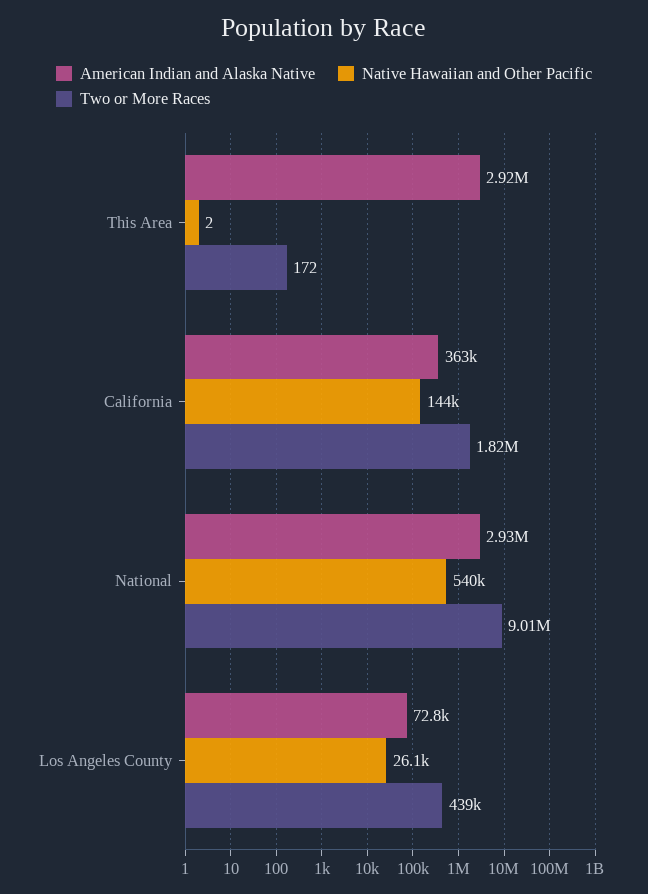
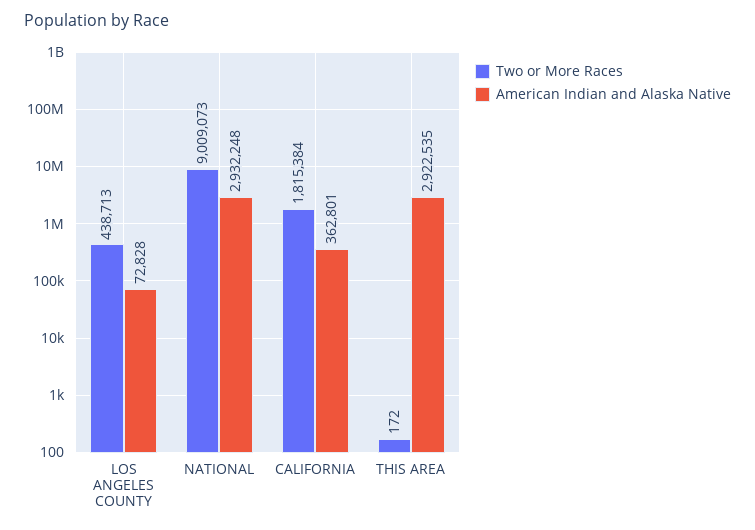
  {
    "American Indian and Alaska Native": {
      "This Area": 2922535,
      "California": 362801,
      "National": 2932248,
      "Los Angeles County": 72828
    },
-   "Native Hawaiian and Other Pacific": {
-     "This Area": 2,
-     "California": 144000,
-     "National": 540000,
-     "Los Angeles County": 26100
-   },
    "Two or More Races": {
      "This Area": 172,
      "California": 1815384,
      "National": 9009073,
      "Los Angeles County": 438713
    }
  }

